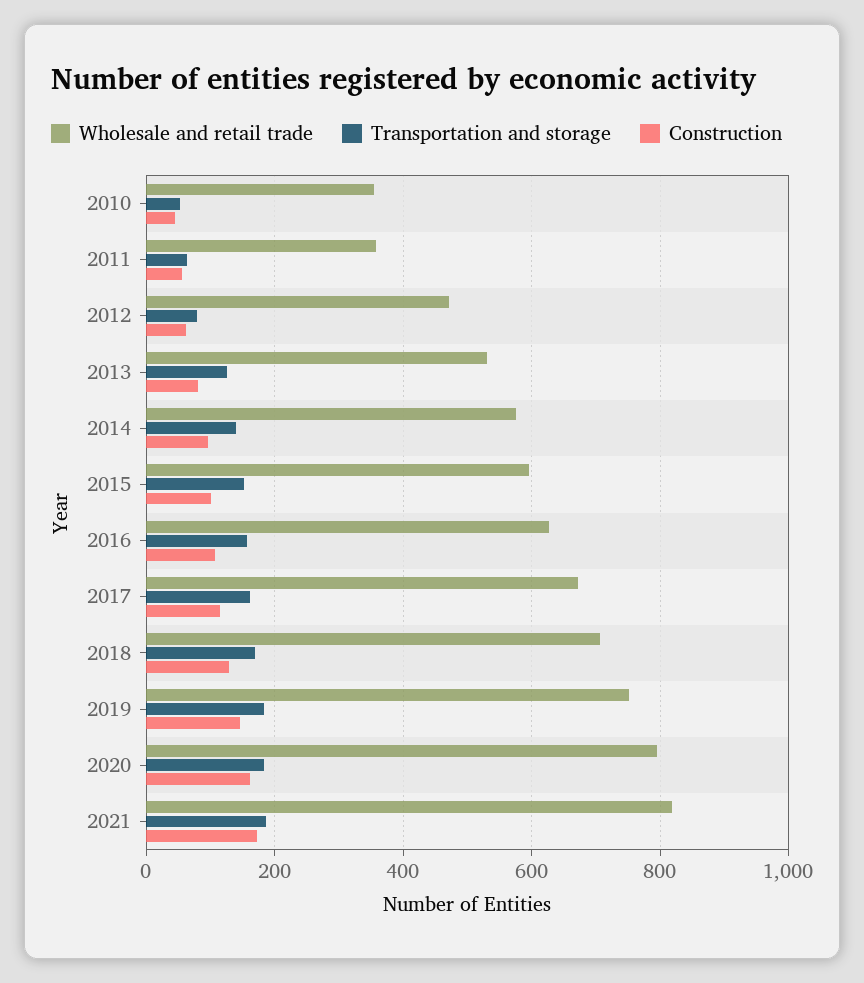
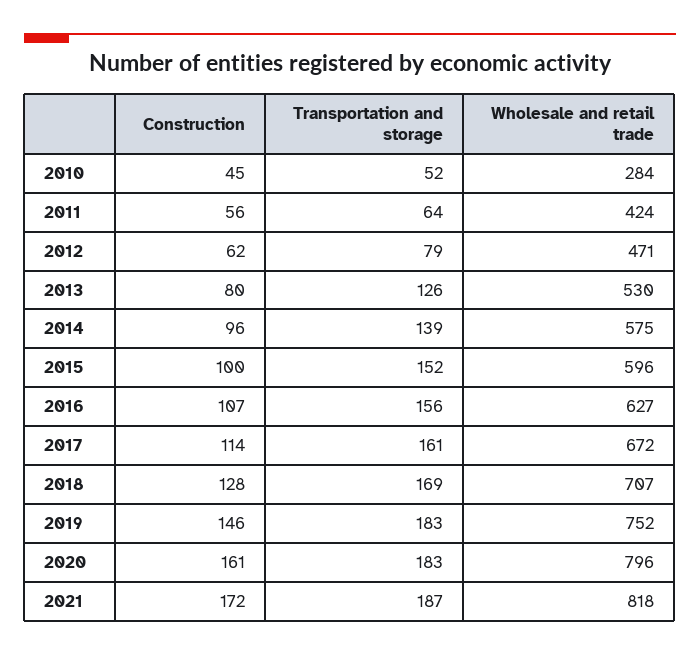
  {
    "Wholesale and retail trade": {
-     "2010": 360,
+     "2010": 284,
-     "2011": 360,
+     "2011": 424,
      "2012": 471,
      "2013": 530,
      "2014": 575,
      "2015": 596,
      "2016": 627,
      "2017": 672,
      "2018": 707,
      "2019": 752,
      "2020": 796,
      "2021": 818
    },
    "Transportation and storage": {
      "2010": 52,
      "2011": 64,
      "2012": 79,
      "2013": 126,
      "2014": 139,
      "2015": 152,
      "2016": 156,
      "2017": 161,
      "2018": 169,
      "2019": 183,
      "2020": 183,
      "2021": 187
    },
    "Construction": {
      "2010": 45,
      "2011": 56,
      "2012": 62,
      "2013": 80,
      "2014": 96,
      "2015": 100,
      "2016": 107,
      "2017": 114,
      "2018": 128,
      "2019": 146,
      "2020": 161,
      "2021": 172
    }
  }

